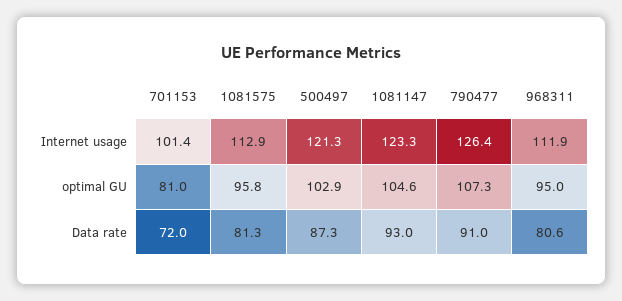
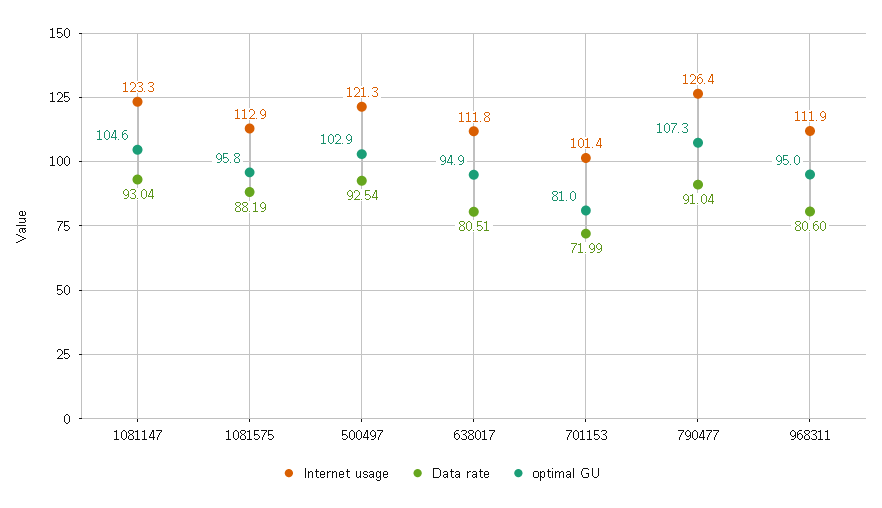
  {
    "Internet usage": {
      "701153": 101.4,
      "1081575": 112.9,
      "500497": 121.3,
      "1081147": 123.3,
      "790477": 126.4,
-     "968311": 111.9
+     "968311": 111.9,
+     "638017": 111.8
    },
    "optimal GU": {
      "701153": 81,
      "1081575": 95.8,
      "500497": 102.9,
      "1081147": 104.6,
      "790477": 107.3,
-     "968311": 95
+     "968311": 95,
+     "638017": 94.9
    },
    "Data rate": {
      "701153": 71.99,
-     "1081575": 81.3,
+     "1081575": 88.19,
-     "500497": 87.3,
+     "500497": 92.54,
      "1081147": 93.04,
      "790477": 91.04,
-     "968311": 80.6
+     "968311": 80.6,
+     "638017": 80.51
    }
  }

